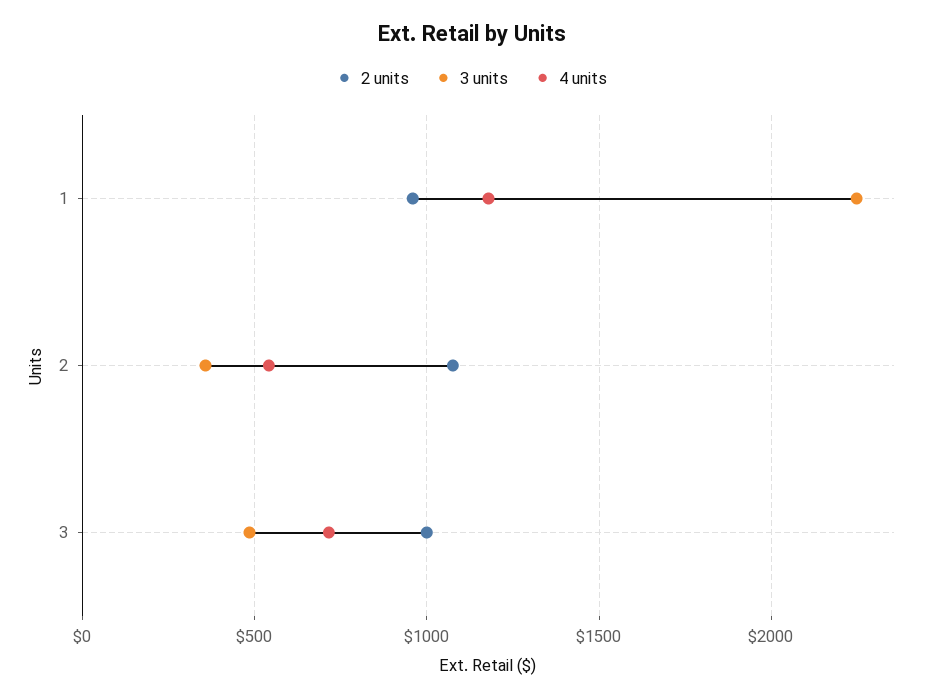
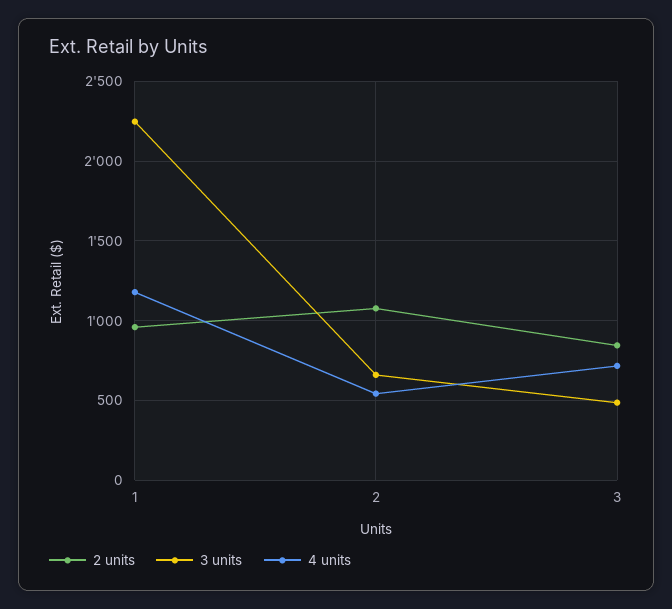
  {
    "2 units": {
      "1": 950,
      "2": 1100,
-     "3": 1000
+     "3": 850
    },
    "3 units": {
      "1": 2250,
-     "2": 350,
+     "2": 650,
      "3": 500
    },
    "4 units": {
      "1": 1200,
      "2": 550,
      "3": 700
    }
  }

